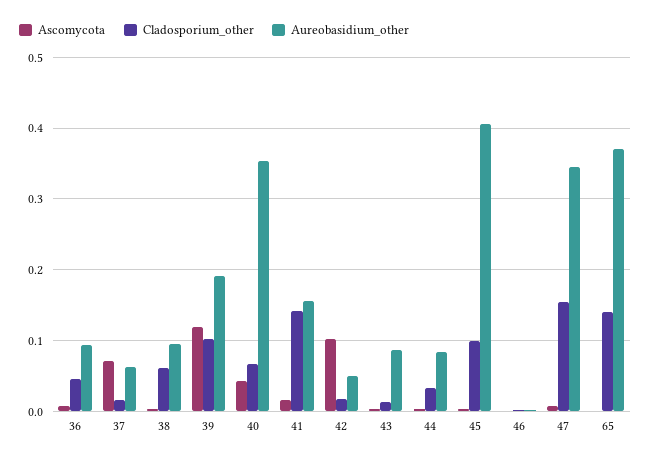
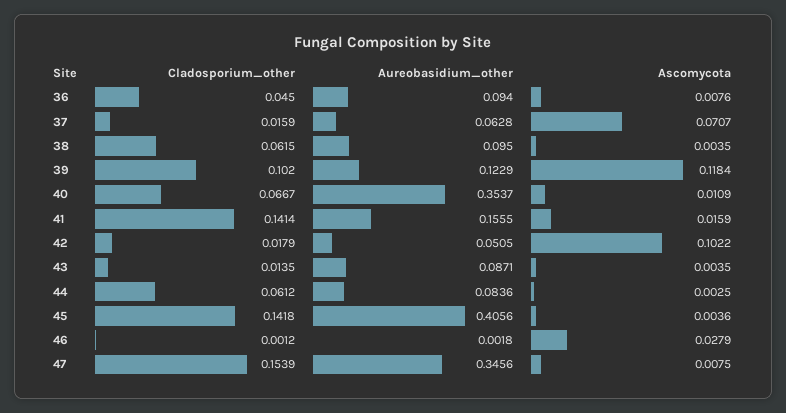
  {
    "Ascomycota": {
      "36": 0.0076,
      "37": 0.0707,
      "38": 0.0035,
      "39": 0.1184,
-     "40": 0.04,
+     "40": 0.0109,
      "41": 0.0159,
      "42": 0.1022,
      "43": 0.0035,
      "44": 0.0025,
      "45": 0.0036,
-     "46": 0,
+     "46": 0.0279,
-     "47": 0.0075,
+     "47": 0.0075
-     "65": 0
    },
    "Cladosporium_other": {
      "36": 0.045,
      "37": 0.0159,
      "38": 0.0615,
      "39": 0.102,
      "40": 0.0667,
      "41": 0.1414,
      "42": 0.0179,
      "43": 0.0135,
-     "44": 0.03,
+     "44": 0.0612,
-     "45": 0.1,
+     "45": 0.1418,
      "46": 0.0012,
-     "47": 0.1539,
+     "47": 0.1539
-     "65": 0.14
    },
    "Aureobasidium_other": {
      "36": 0.094,
      "37": 0.0628,
      "38": 0.095,
-     "39": 0.19,
+     "39": 0.1229,
      "40": 0.3537,
      "41": 0.1555,
      "42": 0.0505,
      "43": 0.0871,
      "44": 0.0836,
      "45": 0.4056,
      "46": 0.0018,
-     "47": 0.3456,
+     "47": 0.3456
-     "65": 0.37
    }
  }

